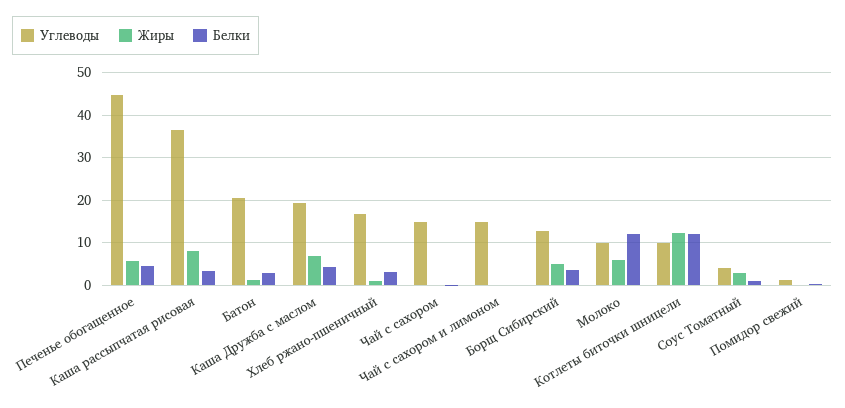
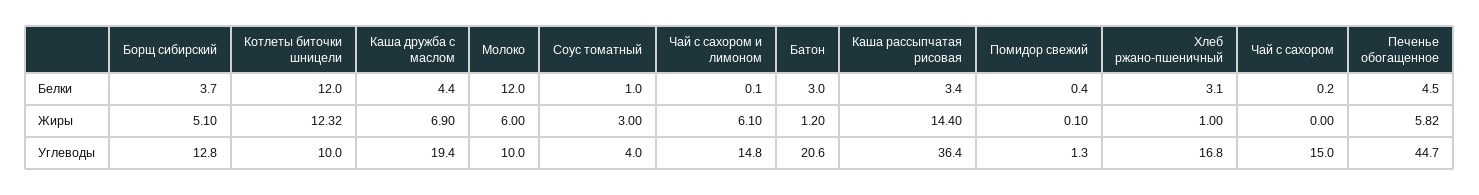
  {
    "Углеводы": {
      "Печенье обогащенное": 44.7,
      "Каша рассыпчатая рисовая": 36.4,
      "Батон": 20.6,
      "Каша Дружба с маслом": 19.4,
      "Хлеб ржано-пшеничный": 16.8,
      "Чай с сахором": 15,
      "Чай с сахором и лимоном": 14.8,
      "Борщ Сибирский": 12.8,
      "Молоко": 10,
      "Котлеты биточки шницели": 10,
      "Соус Томатный": 4,
      "Помидор свежий": 1.3
    },
    "Жиры": {
      "Печенье обогащенное": 5.82,
-     "Каша рассыпчатая рисовая": 8,
+     "Каша рассыпчатая рисовая": 14.4,
      "Батон": 1.2,
      "Каша Дружба с маслом": 6.9,
      "Хлеб ржано-пшеничный": 1,
      "Чай с сахором": 0,
-     "Чай с сахором и лимоном": 0,
+     "Чай с сахором и лимоном": 6.1,
      "Борщ Сибирский": 5.1,
      "Молоко": 6,
      "Котлеты биточки шницели": 12.32,
      "Соус Томатный": 3,
      "Помидор свежий": 0.1
    },
    "Белки": {
      "Печенье обогащенное": 4.5,
      "Каша рассыпчатая рисовая": 3.4,
      "Батон": 3,
      "Каша Дружба с маслом": 4.4,
      "Хлеб ржано-пшеничный": 3.1,
      "Чай с сахором": 0.2,
      "Чай с сахором и лимоном": 0.1,
      "Борщ Сибирский": 3.7,
      "Молоко": 12,
      "Котлеты биточки шницели": 12,
      "Соус Томатный": 1,
      "Помидор свежий": 0.4
    }
  }

